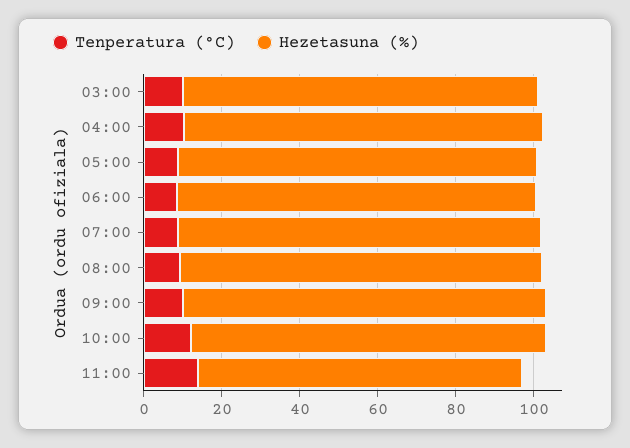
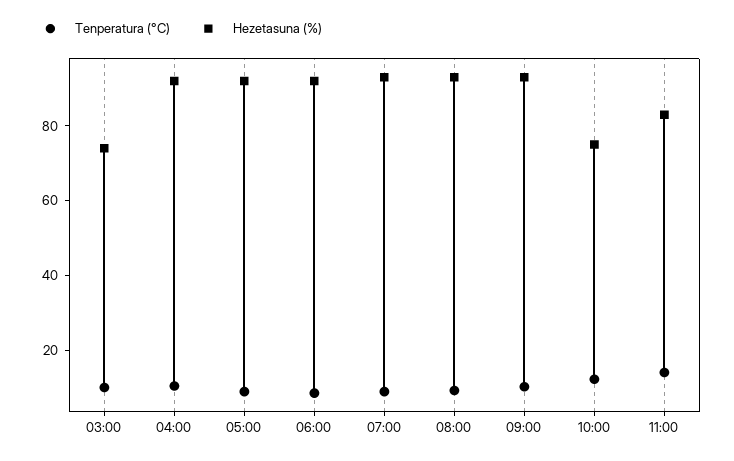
  {
    "Tenperatura (°C)": {
      "03:00": 10,
      "04:00": 10,
      "05:00": 10,
      "06:00": 10,
      "07:00": 10,
      "08:00": 10,
      "09:00": 10,
      "10:00": 10,
      "11:00": 15
    },
    "Hezetasuna (%)": {
-     "03:00": 90,
+     "03:00": 75,
      "04:00": 90,
      "05:00": 90,
      "06:00": 90,
      "07:00": 95,
      "08:00": 95,
      "09:00": 95,
-     "10:00": 90,
+     "10:00": 75,
      "11:00": 85
    }
  }

